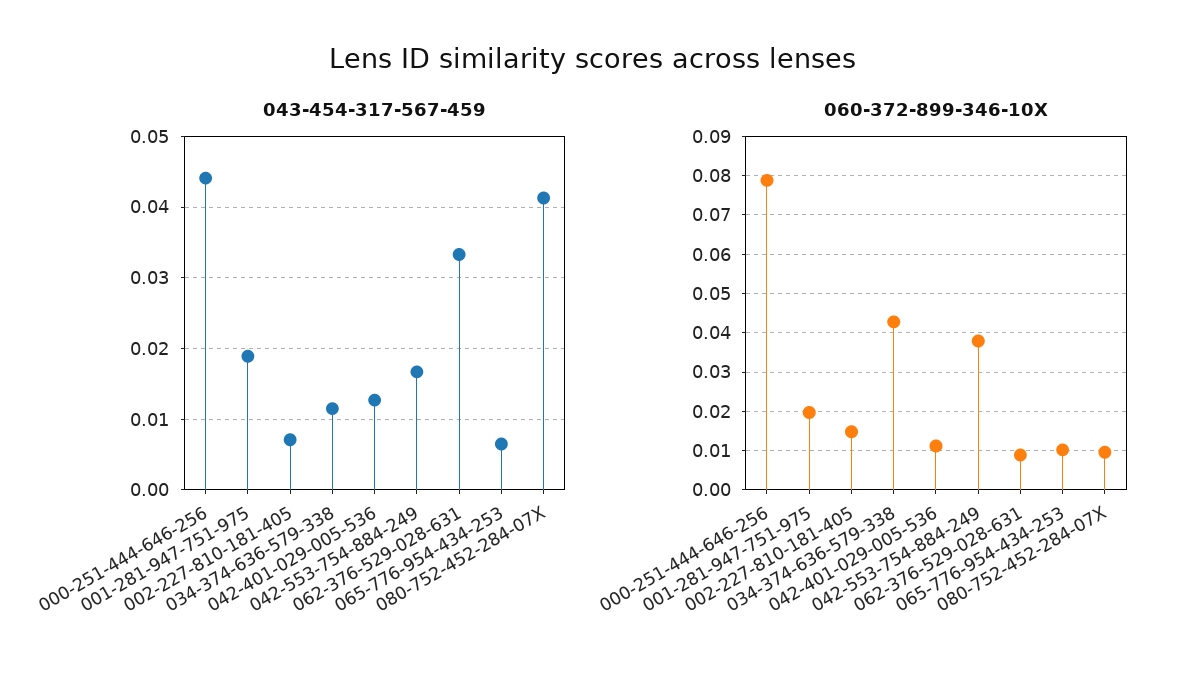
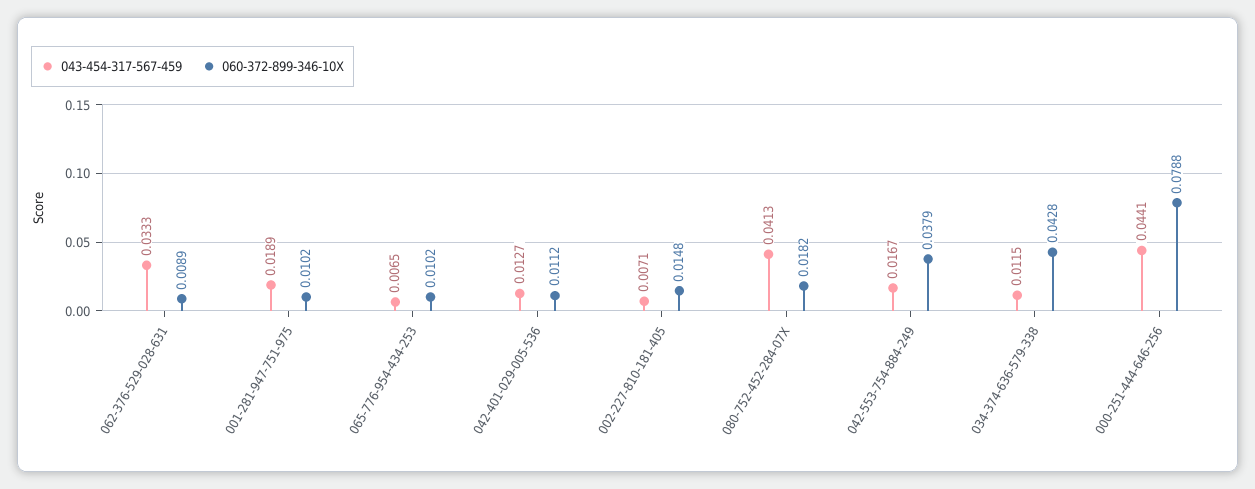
  {
    "043-454-317-567-459": {
      "000-251-444-646-256": 0.0441,
      "001-281-947-751-975": 0.0189,
      "002-227-810-181-405": 0.0071,
      "034-374-636-579-338": 0.0115,
      "042-401-029-005-536": 0.0127,
      "042-553-754-884-249": 0.0167,
      "062-376-529-028-631": 0.0333,
      "065-776-954-434-253": 0.0065,
      "080-752-452-284-07X": 0.0413
    },
    "060-372-899-346-10X": {
      "000-251-444-646-256": 0.0788,
-     "001-281-947-751-975": 0.02,
+     "001-281-947-751-975": 0.0102,
      "002-227-810-181-405": 0.0148,
      "034-374-636-579-338": 0.0428,
      "042-401-029-005-536": 0.0112,
      "042-553-754-884-249": 0.0379,
      "062-376-529-028-631": 0.0089,
      "065-776-954-434-253": 0.0102,
-     "080-752-452-284-07X": 0.01
+     "080-752-452-284-07X": 0.0182
    }
  }

